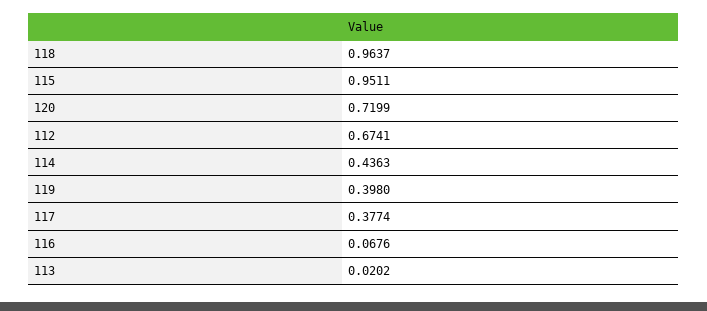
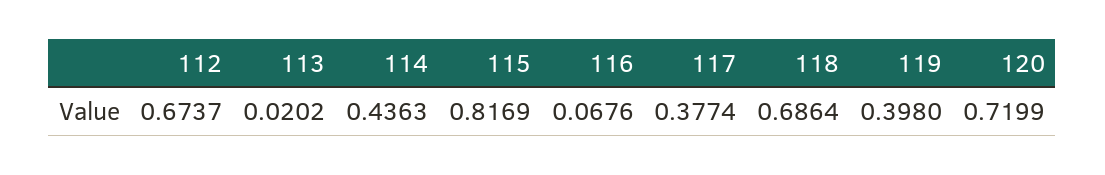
  {
-   "118": 0.9637,
+   "118": 0.6864,
-   "115": 0.9511,
+   "115": 0.8169,
    "120": 0.7199,
-   "112": 0.6741,
+   "112": 0.6737,
    "114": 0.4363,
    "119": 0.398,
    "117": 0.3774,
    "116": 0.0676,
    "113": 0.0202
  }

